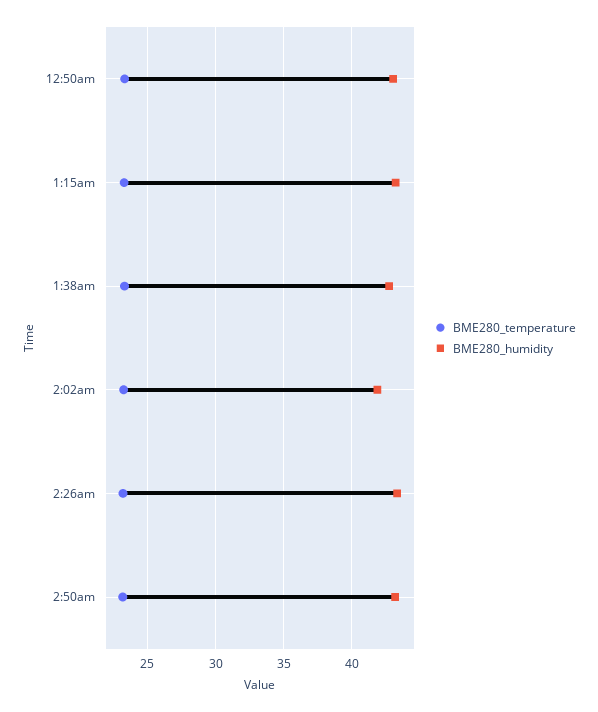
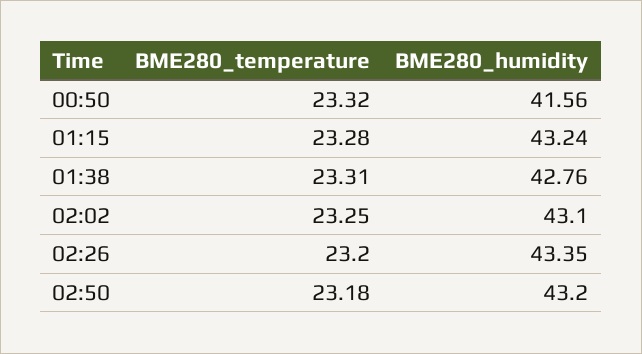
  {
    "BME280_temperature": {
      "12:50am": 23.32,
      "1:15am": 23.28,
      "1:38am": 23.31,
      "2:02am": 23.25,
      "2:26am": 23.2,
      "2:50am": 23.18
    },
    "BME280_humidity": {
-     "12:50am": 43,
+     "12:50am": 41.56,
      "1:15am": 43.24,
      "1:38am": 42.76,
-     "2:02am": 42,
+     "2:02am": 43.1,
      "2:26am": 43.35,
      "2:50am": 43.2
    }
  }

